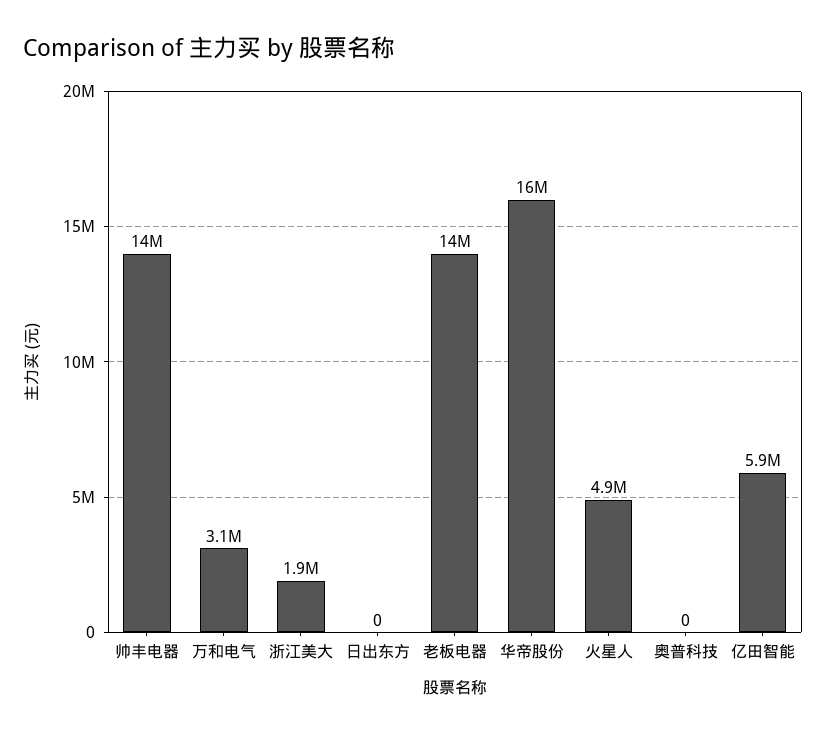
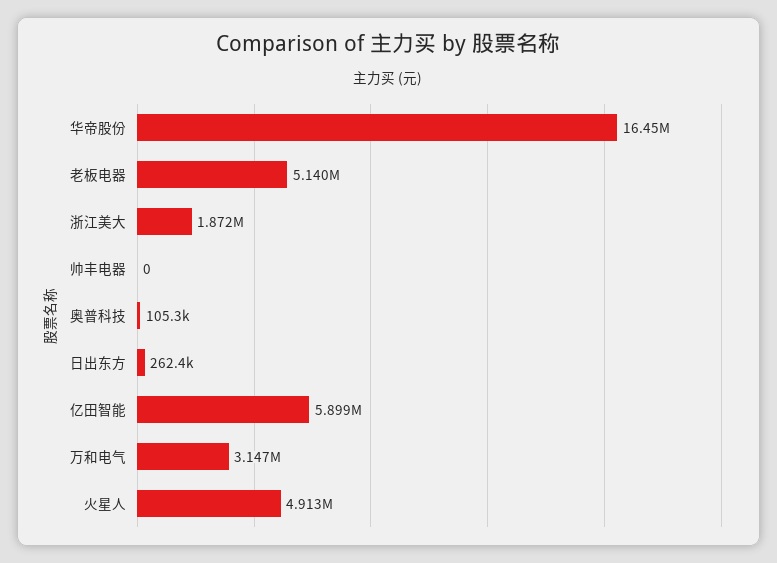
  {
-   "帅丰电器": 14000000,
+   "帅丰电器": 0,
    "万和电气": 3147000,
    "浙江美大": 1872000,
-   "日出东方": 0,
+   "日出东方": 262400,
-   "老板电器": 14000000,
+   "老板电器": 5140000,
    "华帝股份": 16450000,
    "火星人": 4913000,
-   "奥普科技": 0,
+   "奥普科技": 105300,
    "亿田智能": 5899000
  }

